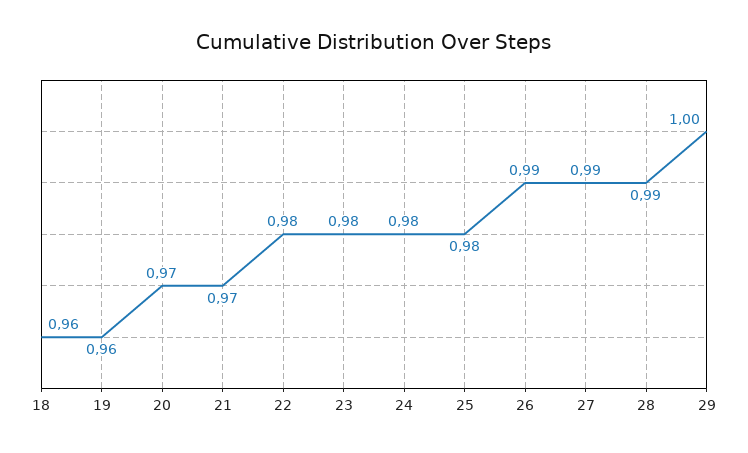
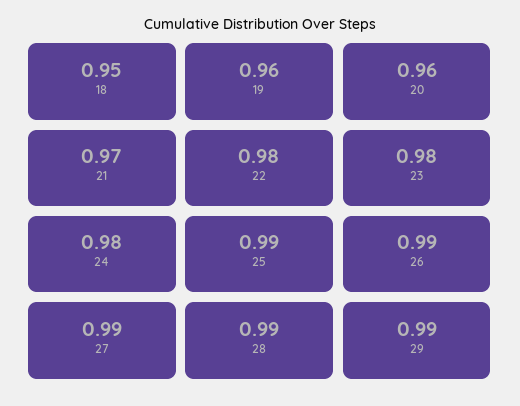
  {
-   "18": 0.96,
+   "18": 0.95,
    "19": 0.96,
-   "20": 0.97,
+   "20": 0.96,
    "21": 0.97,
    "22": 0.98,
    "23": 0.98,
    "24": 0.98,
-   "25": 0.98,
+   "25": 0.99,
    "26": 0.99,
    "27": 0.99,
    "28": 0.99,
-   "29": 1
+   "29": 0.99
  }

